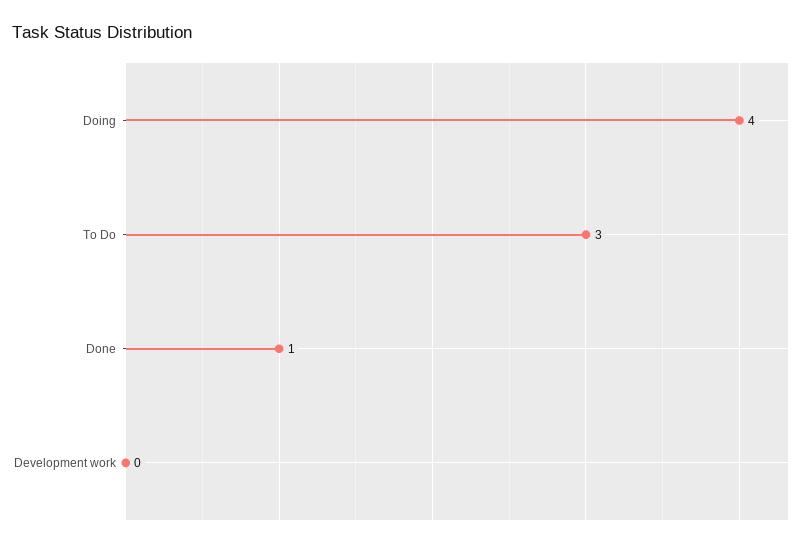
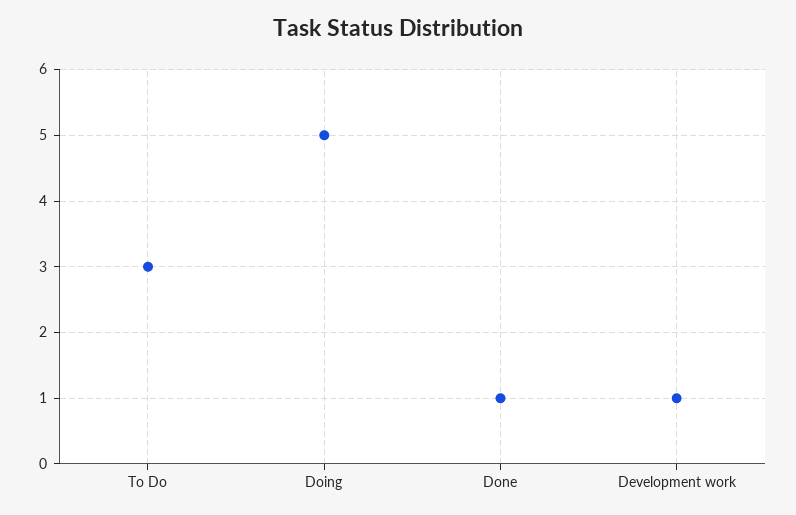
  {
-   "Doing": 4,
+   "Doing": 5,
    "To Do": 3,
    "Done": 1,
-   "Development work": 0
+   "Development work": 1
  }

